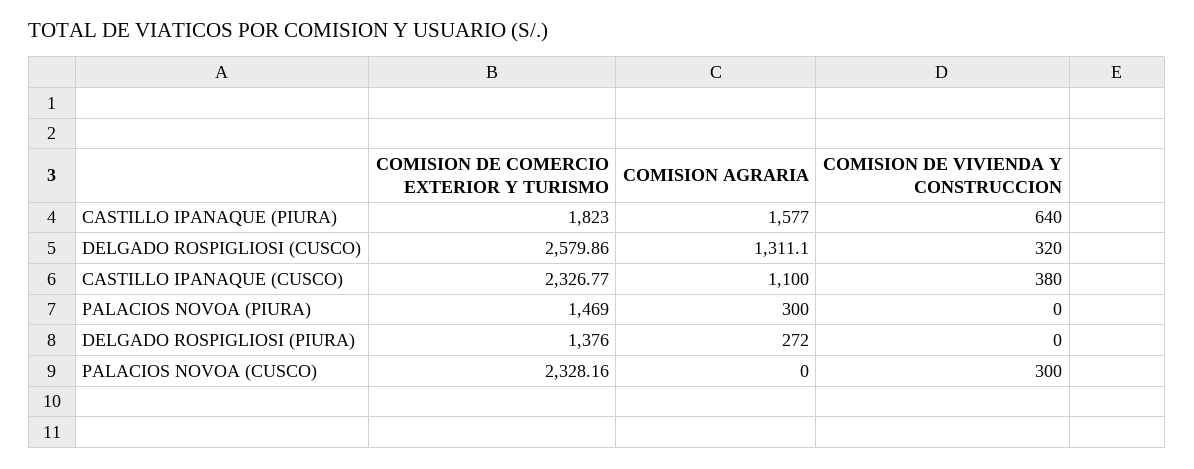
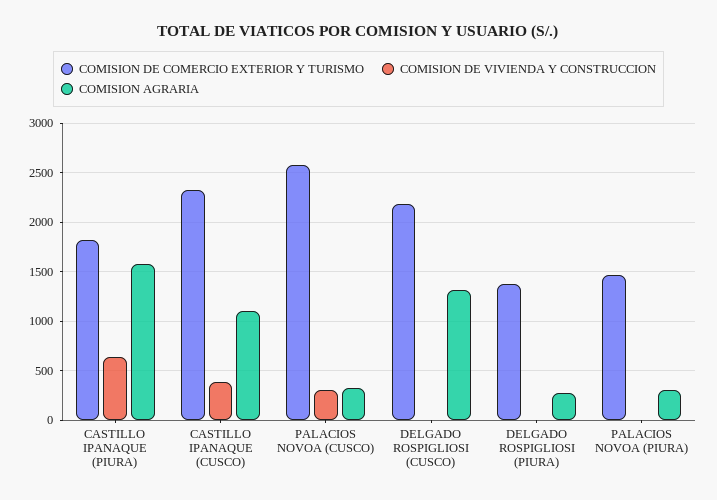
  {
    "COMISION DE COMERCIO EXTERIOR Y TURISMO": {
      "CASTILLO IPANAQUE (PIURA)": 1823,
-     "DELGADO ROSPIGLIOSI (CUSCO)": 2579.86,
+     "DELGADO ROSPIGLIOSI (CUSCO)": 2200,
      "CASTILLO IPANAQUE (CUSCO)": 2326.77,
      "PALACIOS NOVOA (PIURA)": 1469,
      "DELGADO ROSPIGLIOSI (PIURA)": 1376,
-     "PALACIOS NOVOA (CUSCO)": 2328.16
+     "PALACIOS NOVOA (CUSCO)": 2600
    },
    "COMISION AGRARIA": {
      "CASTILLO IPANAQUE (PIURA)": 1577,
      "DELGADO ROSPIGLIOSI (CUSCO)": 1311.1,
      "CASTILLO IPANAQUE (CUSCO)": 1100,
      "PALACIOS NOVOA (PIURA)": 300,
      "DELGADO ROSPIGLIOSI (PIURA)": 272,
-     "PALACIOS NOVOA (CUSCO)": 0
+     "PALACIOS NOVOA (CUSCO)": 300
    },
    "COMISION DE VIVIENDA Y CONSTRUCCION": {
      "CASTILLO IPANAQUE (PIURA)": 640,
-     "DELGADO ROSPIGLIOSI (CUSCO)": 320,
+     "DELGADO ROSPIGLIOSI (CUSCO)": 0,
      "CASTILLO IPANAQUE (CUSCO)": 380,
      "PALACIOS NOVOA (PIURA)": 0,
      "DELGADO ROSPIGLIOSI (PIURA)": 0,
      "PALACIOS NOVOA (CUSCO)": 300
    }
  }

